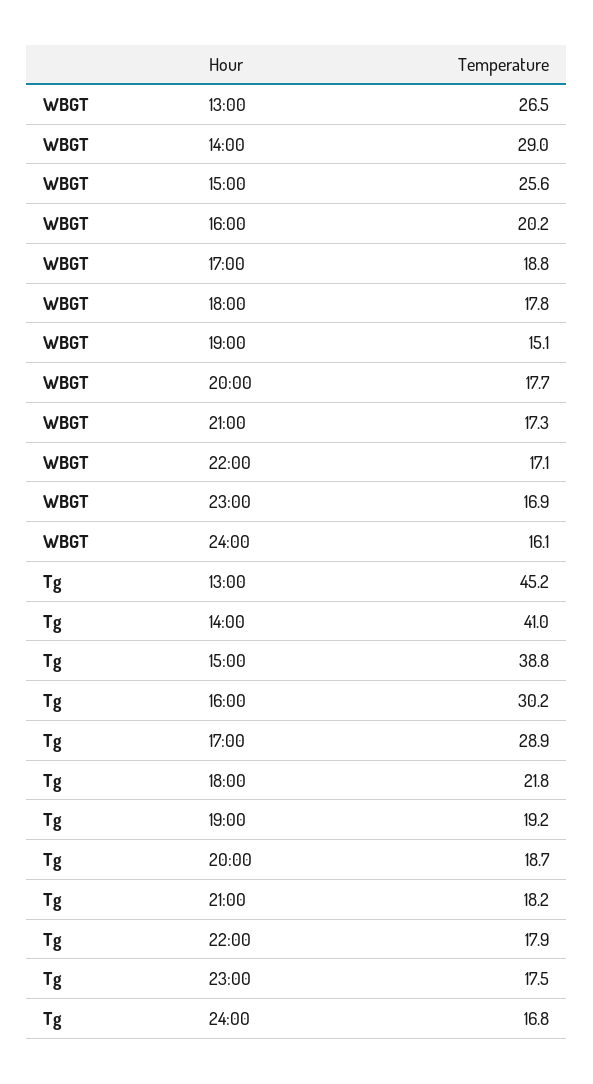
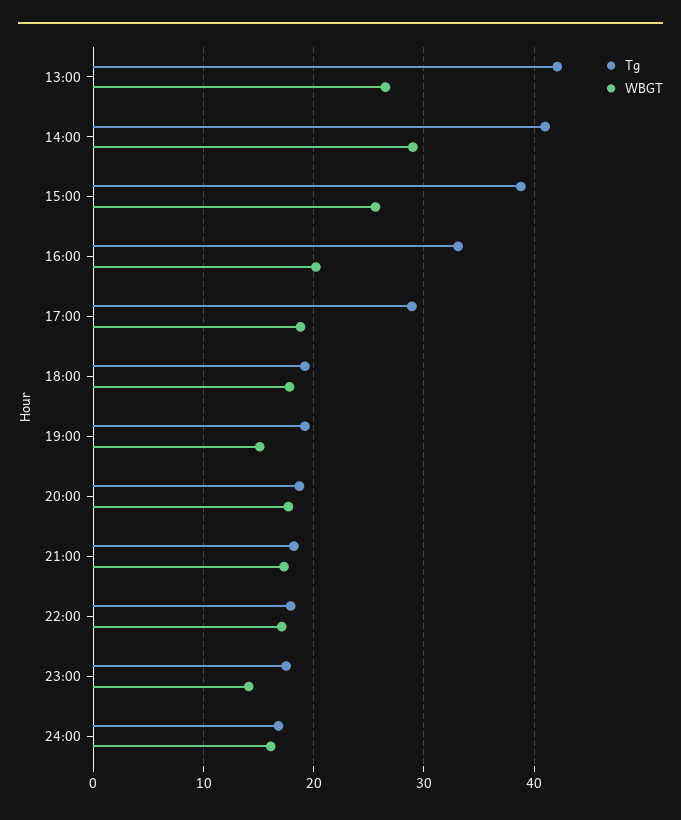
  {
    "WBGT": {
      "13:00": 26.5,
      "14:00": 29,
      "15:00": 25.6,
      "16:00": 20.2,
      "17:00": 18.8,
      "18:00": 17.8,
      "19:00": 15.1,
      "20:00": 17.7,
      "21:00": 17.3,
      "22:00": 17.1,
-     "23:00": 16.9,
+     "23:00": 14,
      "24:00": 16.1
    },
    "Tg": {
-     "13:00": 45.2,
+     "13:00": 42,
      "14:00": 41,
      "15:00": 38.8,
-     "16:00": 30.2,
+     "16:00": 33,
      "17:00": 28.9,
-     "18:00": 21.8,
+     "18:00": 19,
      "19:00": 19.2,
      "20:00": 18.7,
      "21:00": 18.2,
      "22:00": 17.9,
      "23:00": 17.5,
      "24:00": 16.8
    }
  }

